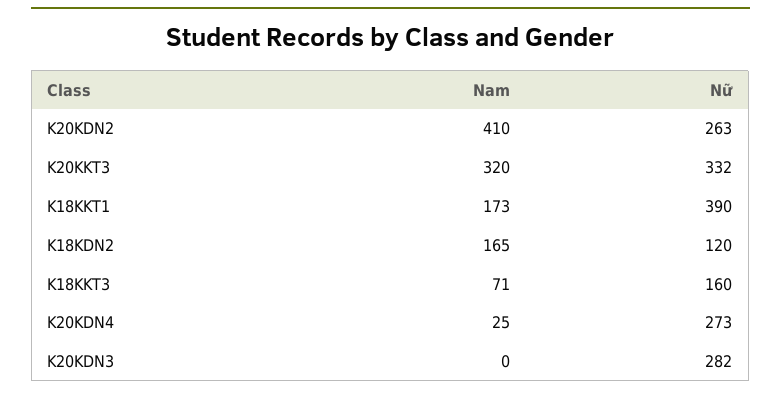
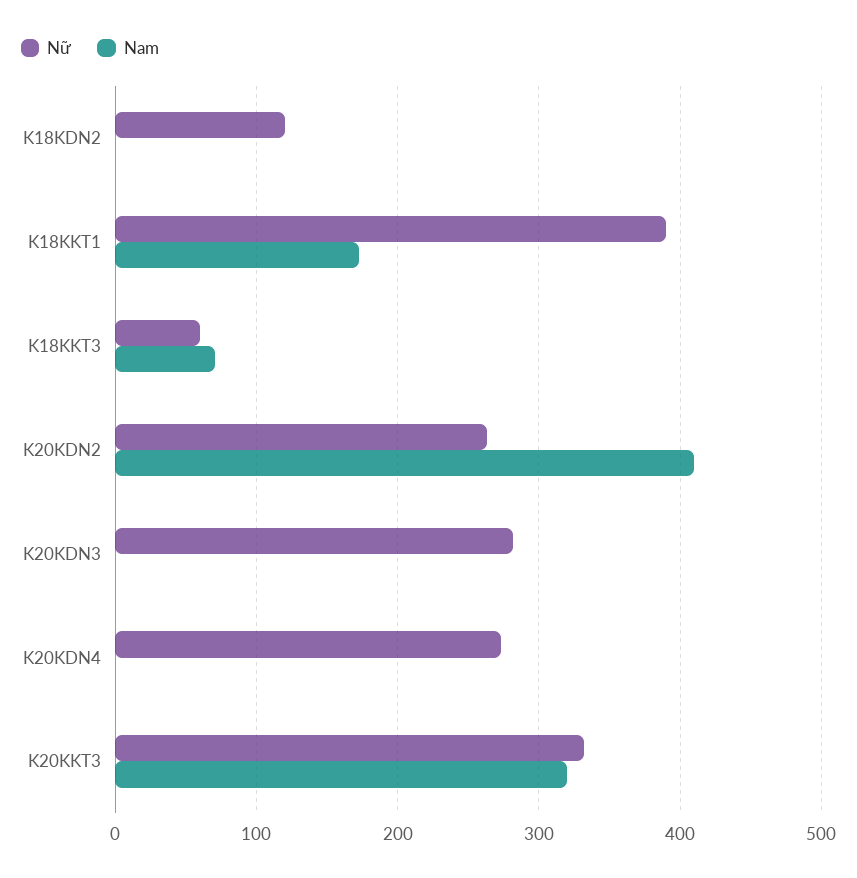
  {
    "Nam": {
      "K20KDN2": 410,
      "K20KKT3": 320,
      "K18KKT1": 173,
-     "K18KDN2": 165,
+     "K18KDN2": 0,
      "K18KKT3": 71,
-     "K20KDN4": 25,
+     "K20KDN4": 0,
      "K20KDN3": 0
    },
    "Nữ": {
      "K20KDN2": 263,
      "K20KKT3": 332,
      "K18KKT1": 390,
      "K18KDN2": 120,
-     "K18KKT3": 160,
+     "K18KKT3": 60,
      "K20KDN4": 273,
      "K20KDN3": 282
    }
  }

